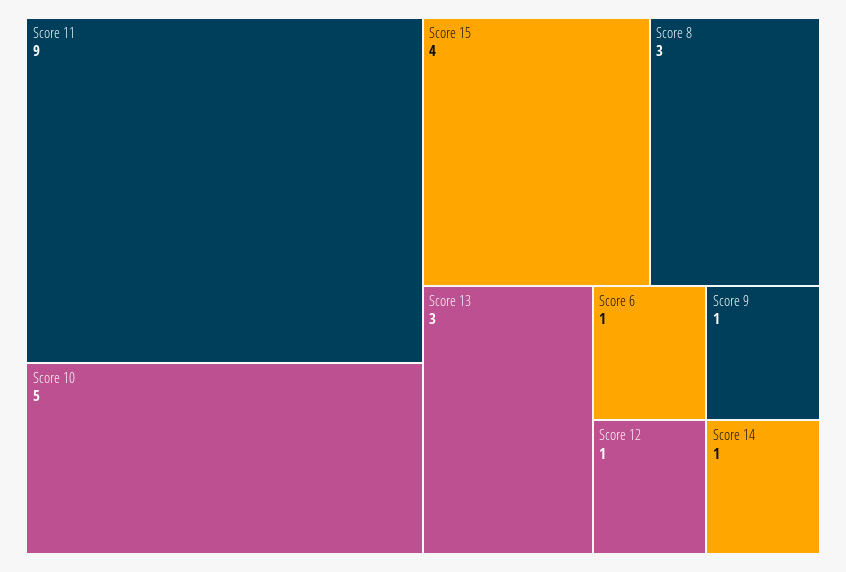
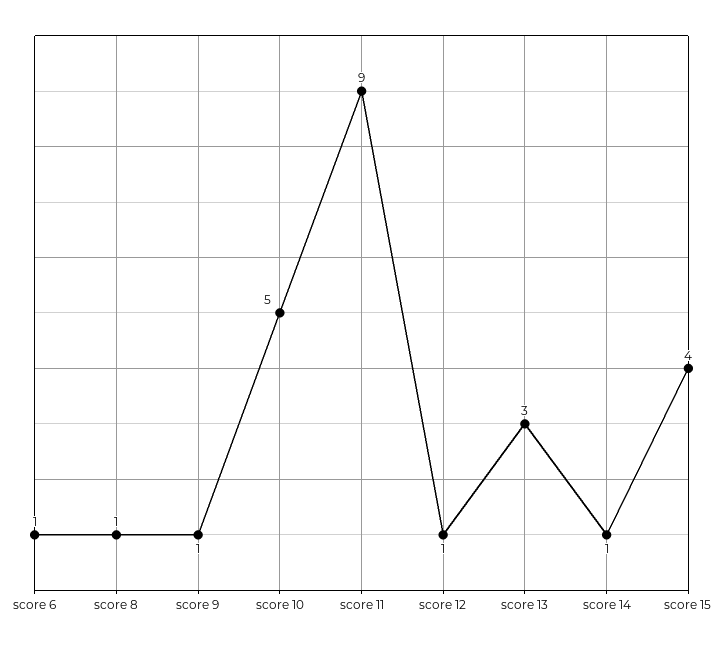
  {
    "Score 11": 9,
    "Score 10": 5,
    "Score 15": 4,
-   "Score 8": 3,
+   "Score 8": 1,
    "Score 13": 3,
    "Score 6": 1,
    "Score 9": 1,
    "Score 12": 1,
    "Score 14": 1
  }

